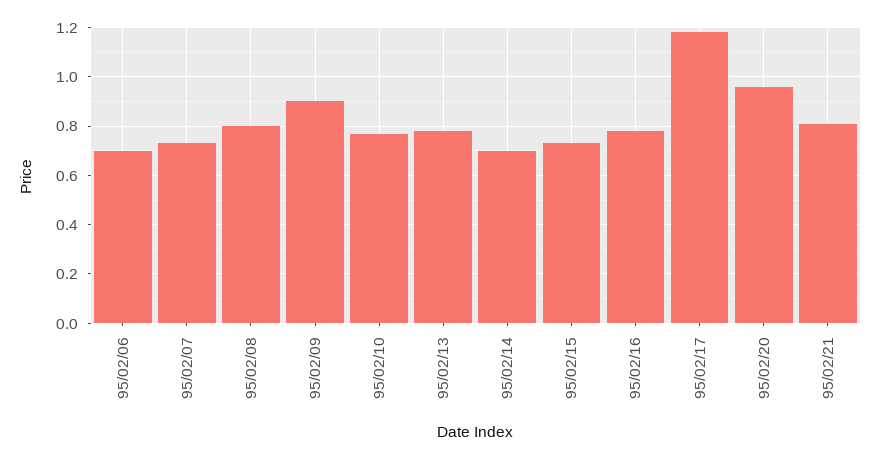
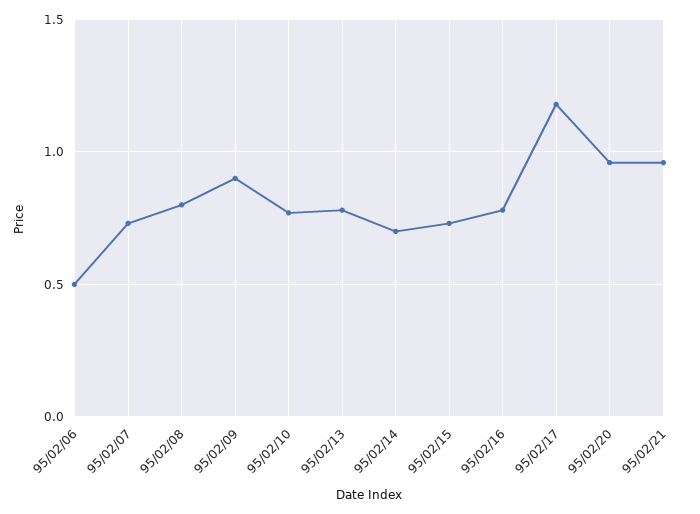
  {
-   "95/02/06": 0.7,
+   "95/02/06": 0.5,
    "95/02/07": 0.75,
    "95/02/08": 0.8,
    "95/02/09": 0.9,
    "95/02/10": 0.75,
    "95/02/13": 0.8,
    "95/02/14": 0.7,
    "95/02/15": 0.75,
    "95/02/16": 0.8,
    "95/02/17": 1.2,
    "95/02/20": 0.95,
-   "95/02/21": 0.8
+   "95/02/21": 0.95
  }

